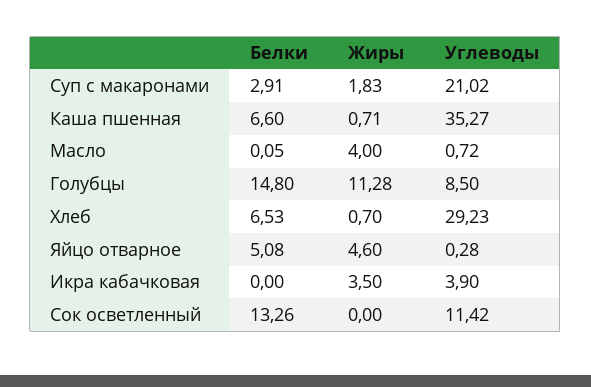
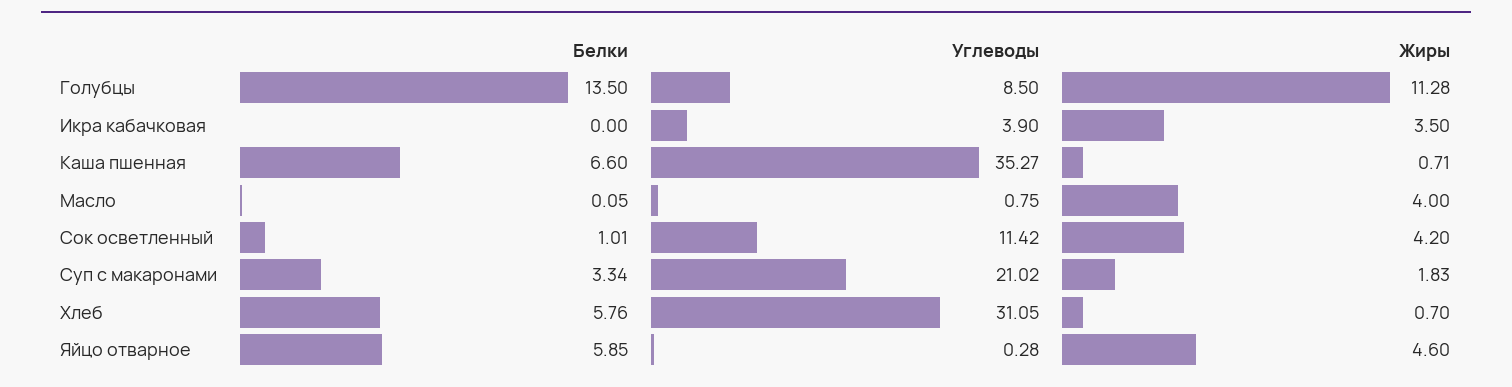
  {
    "Белки": {
-     "Суп с макаронами": 2.91,
+     "Суп с макаронами": 3.34,
      "Каша пшенная": 6.6,
      "Масло": 0.05,
-     "Голубцы": 14.8,
+     "Голубцы": 13.5,
-     "Хлеб": 6.53,
+     "Хлеб": 5.76,
-     "Яйцо отварное": 5.08,
+     "Яйцо отварное": 5.85,
      "Икра кабачковая": 0,
-     "Сок осветленный": 13.26
+     "Сок осветленный": 1.01
    },
    "Жиры": {
      "Суп с макаронами": 1.83,
      "Каша пшенная": 0.71,
      "Масло": 4,
      "Голубцы": 11.28,
      "Хлеб": 0.7,
      "Яйцо отварное": 4.6,
      "Икра кабачковая": 3.5,
-     "Сок осветленный": 0
+     "Сок осветленный": 4.2
    },
    "Углеводы": {
      "Суп с макаронами": 21.02,
      "Каша пшенная": 35.27,
-     "Масло": 0.72,
+     "Масло": 0.75,
      "Голубцы": 8.5,
-     "Хлеб": 29.23,
+     "Хлеб": 31.05,
      "Яйцо отварное": 0.28,
      "Икра кабачковая": 3.9,
      "Сок осветленный": 11.42
    }
  }

